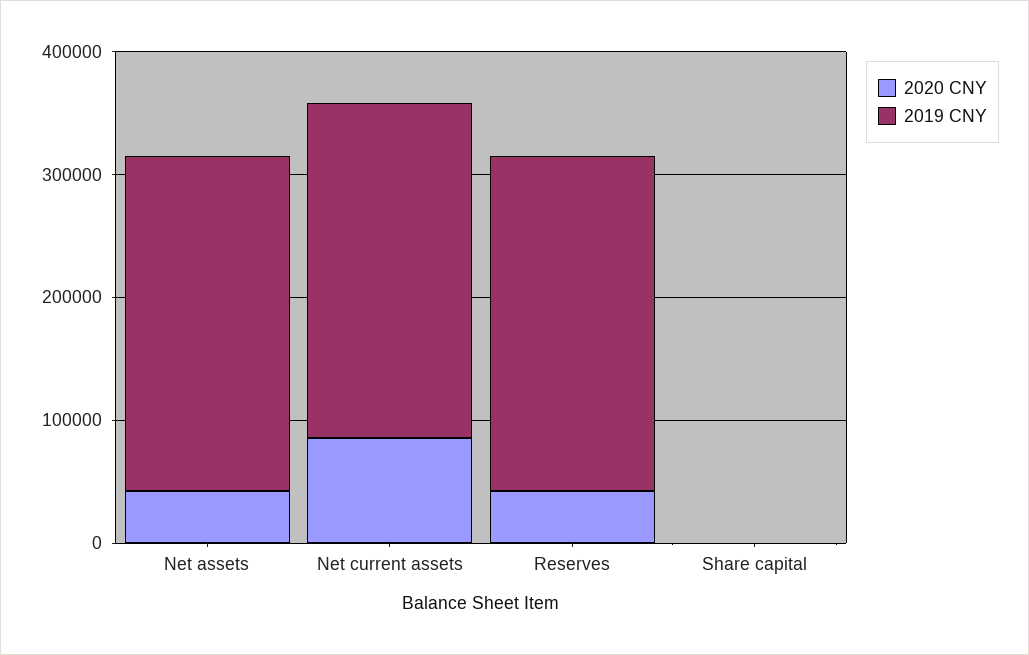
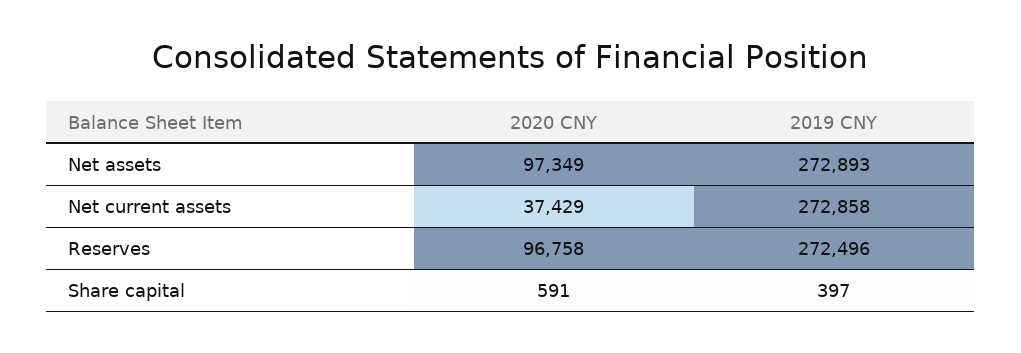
  {
    "2020 CNY": {
-     "Net assets": 40000,
+     "Net assets": 97349,
-     "Net current assets": 80000,
+     "Net current assets": 37429,
-     "Reserves": 40000,
+     "Reserves": 96758,
      "Share capital": 591
    },
    "2019 CNY": {
      "Net assets": 272893,
      "Net current assets": 272858,
      "Reserves": 272496,
      "Share capital": 397
    }
  }

